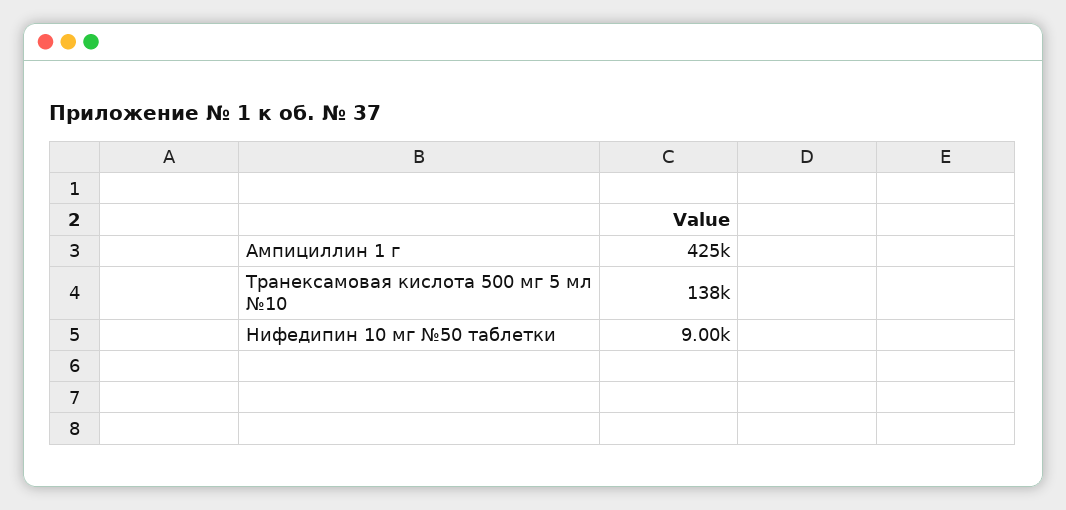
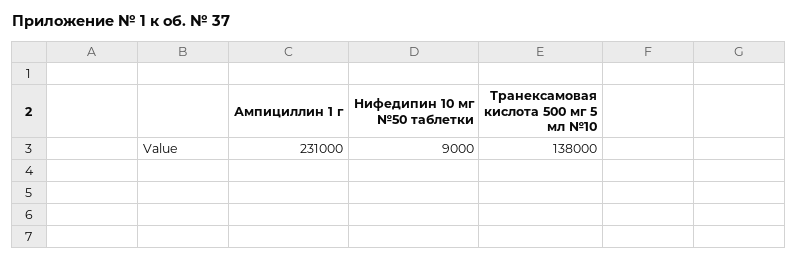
  {
-   "Ампициллин 1 г": 425000,
+   "Ампициллин 1 г": 231000,
    "Транексамовая кислота 500 мг 5 мл №10": 138000,
    "Нифедипин 10 мг №50 таблетки": 9000
  }

